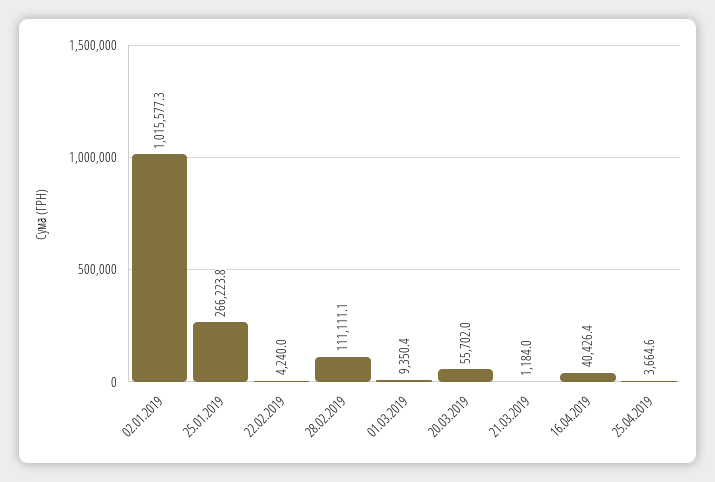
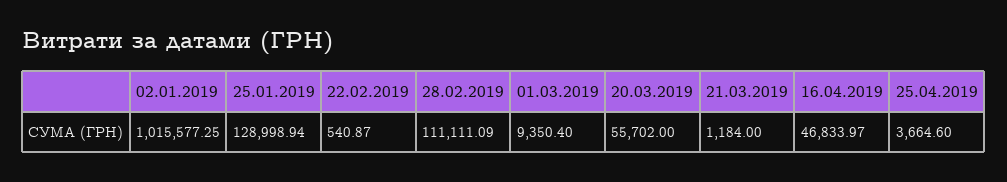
  {
    "02.01.2019": 1015577.25,
-   "25.01.2019": 266223.8,
+   "25.01.2019": 128998.94,
-   "22.02.2019": 4240,
+   "22.02.2019": 540.87,
    "28.02.2019": 111111.09,
    "01.03.2019": 9350.4,
    "20.03.2019": 55702,
    "21.03.2019": 1184,
-   "16.04.2019": 40426.4,
+   "16.04.2019": 46833.97,
    "25.04.2019": 3664.6
  }

